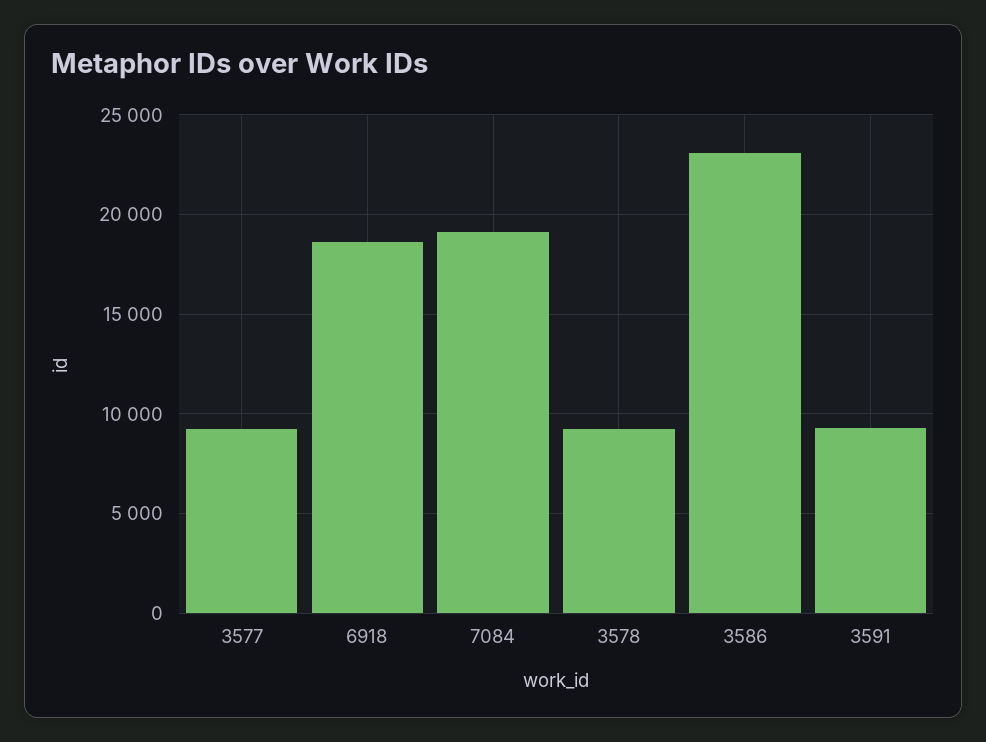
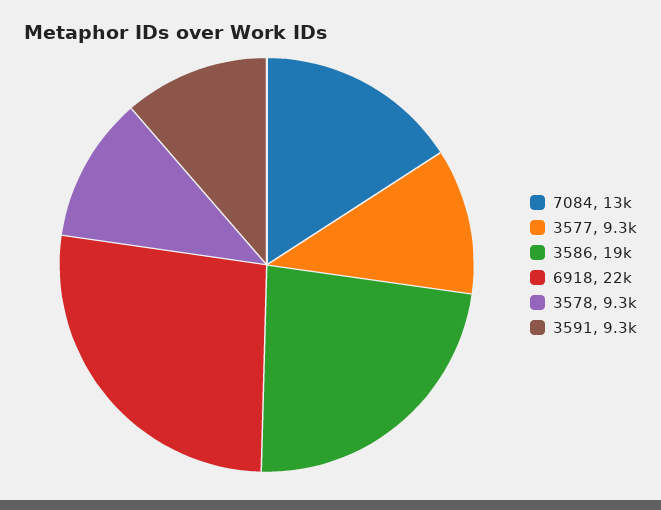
  {
    "3577": 9300,
-   "6918": 18500,
+   "6918": 22000,
-   "7084": 19000,
+   "7084": 13000,
    "3578": 9300,
-   "3586": 23000,
+   "3586": 19000,
    "3591": 9300
  }

